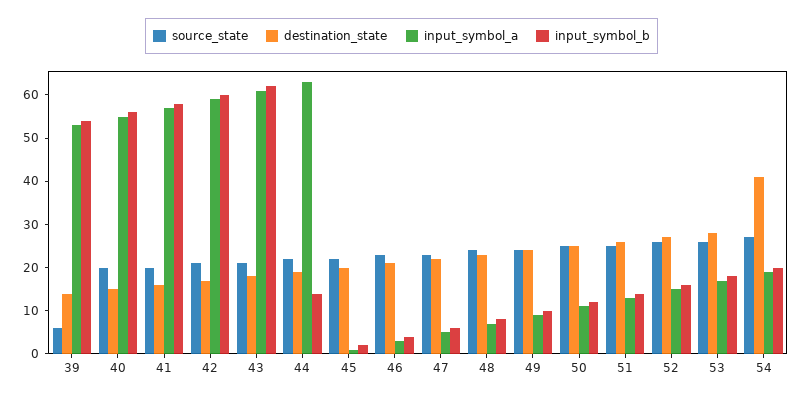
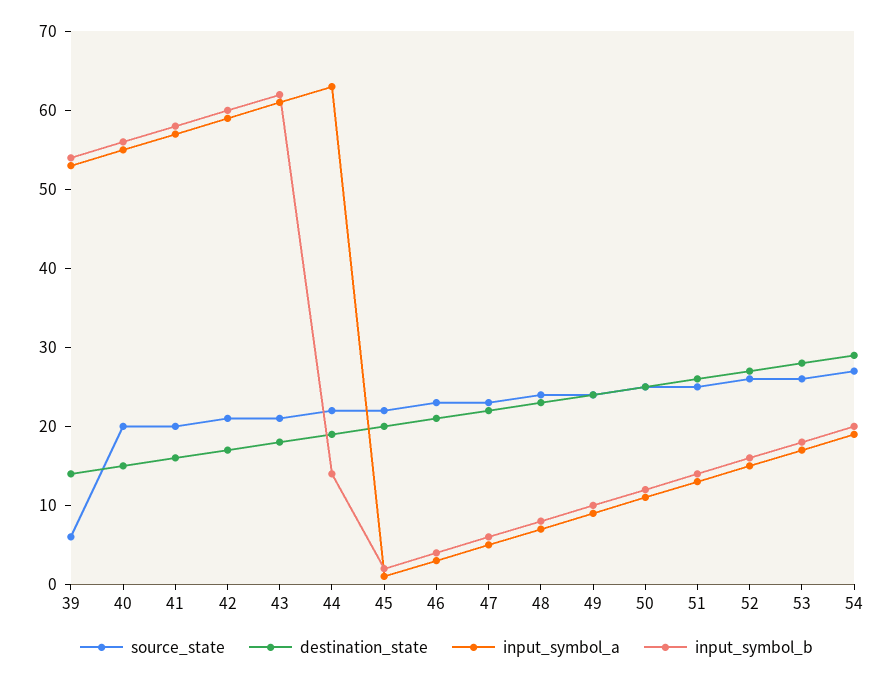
  {
    "source_state": {
      "39": 5,
      "40": 20,
      "41": 20,
      "42": 20,
      "43": 20,
      "44": 20,
      "45": 20,
      "46": 25,
      "47": 25,
      "48": 25,
      "49": 25,
      "50": 25,
      "51": 25,
      "52": 25,
      "53": 25,
      "54": 25
    },
    "destination_state": {
      "39": 15,
      "40": 15,
      "41": 15,
      "42": 15,
      "43": 20,
      "44": 20,
      "45": 20,
      "46": 20,
      "47": 20,
      "48": 25,
      "49": 25,
      "50": 25,
      "51": 25,
      "52": 25,
      "53": 30,
-     "54": 40
+     "54": 30
    },
    "input_symbol_a": {
      "39": 55,
      "40": 55,
      "41": 55,
      "42": 60,
      "43": 60,
      "44": 65,
      "45": 0,
      "46": 5,
      "47": 5,
      "48": 5,
      "49": 10,
      "50": 10,
      "51": 15,
      "52": 15,
      "53": 15,
      "54": 20
    },
    "input_symbol_b": {
      "39": 55,
      "40": 55,
      "41": 60,
      "42": 60,
      "43": 60,
      "44": 15,
      "45": 0,
      "46": 5,
      "47": 5,
      "48": 10,
      "49": 10,
      "50": 10,
      "51": 15,
      "52": 15,
      "53": 20,
      "54": 20
    }
  }

